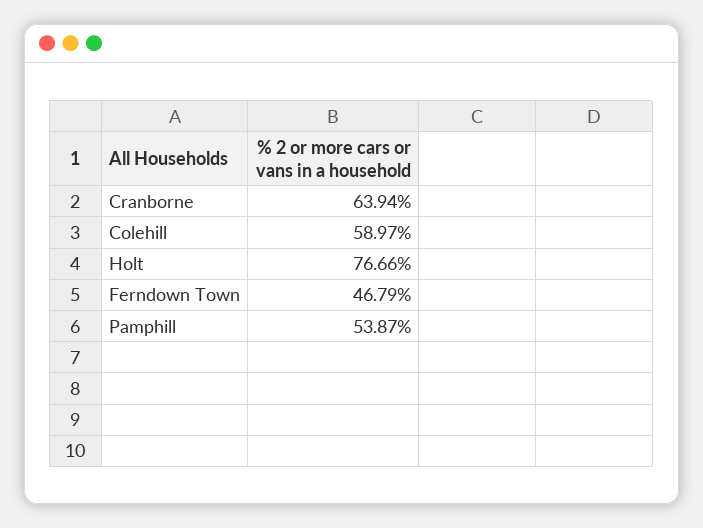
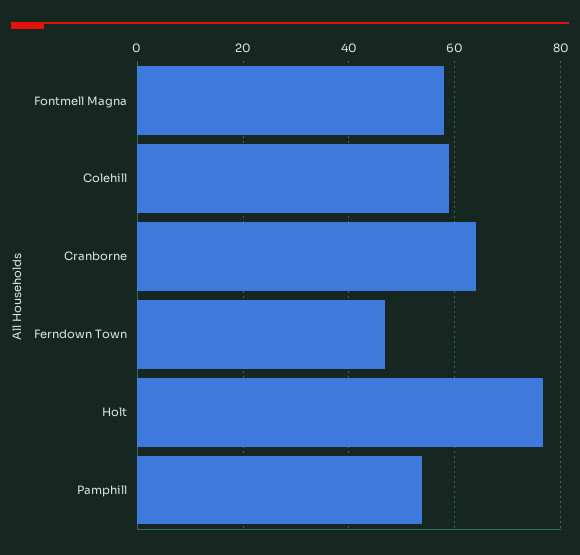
  {
    "Cranborne": 63.94,
    "Colehill": 58.97,
    "Holt": 76.66,
    "Ferndown Town": 46.79,
-   "Pamphill": 53.87
+   "Pamphill": 53.87,
+   "Fontmell Magna": 58
  }

